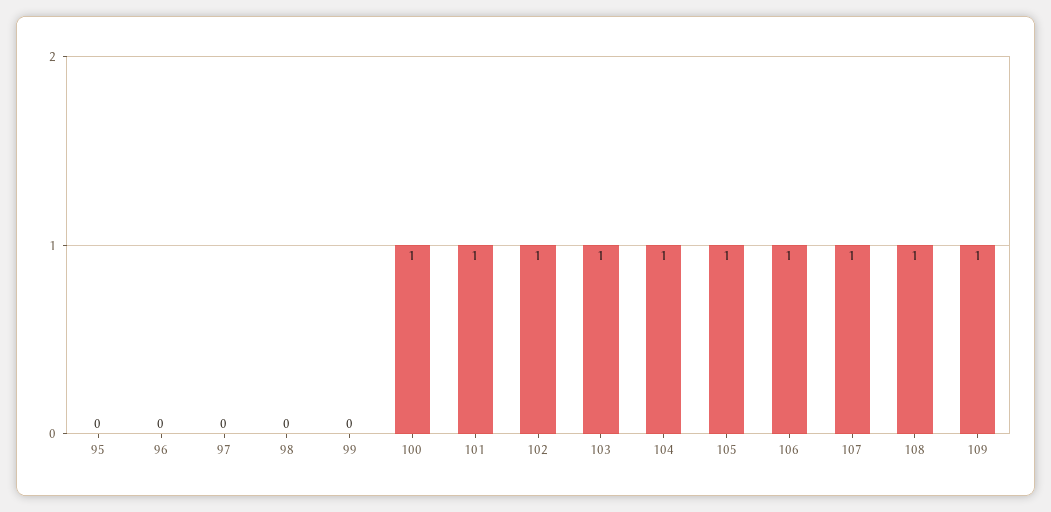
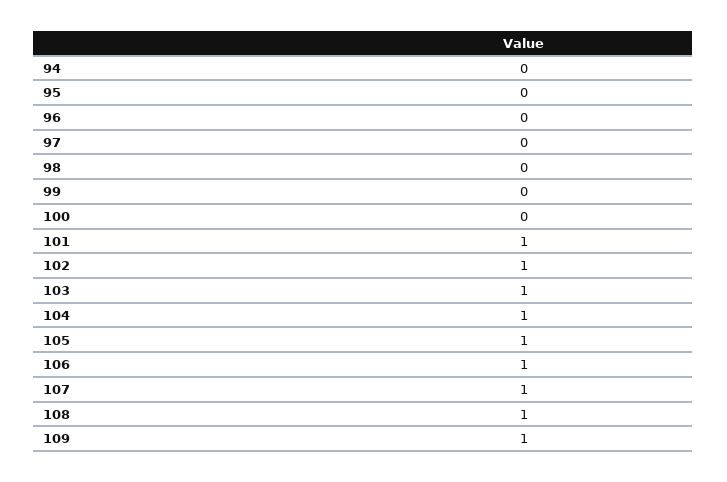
  {
    "95": 0,
    "96": 0,
    "97": 0,
    "98": 0,
    "99": 0,
-   "100": 1,
+   "100": 0,
    "101": 1,
    "102": 1,
    "103": 1,
    "104": 1,
    "105": 1,
    "106": 1,
    "107": 1,
    "108": 1,
-   "109": 1
+   "109": 1,
+   "94": 0
  }

